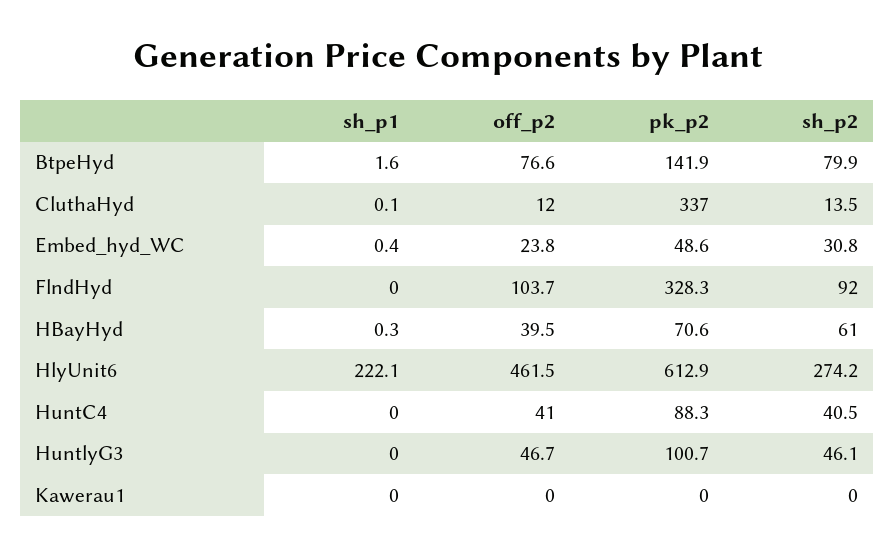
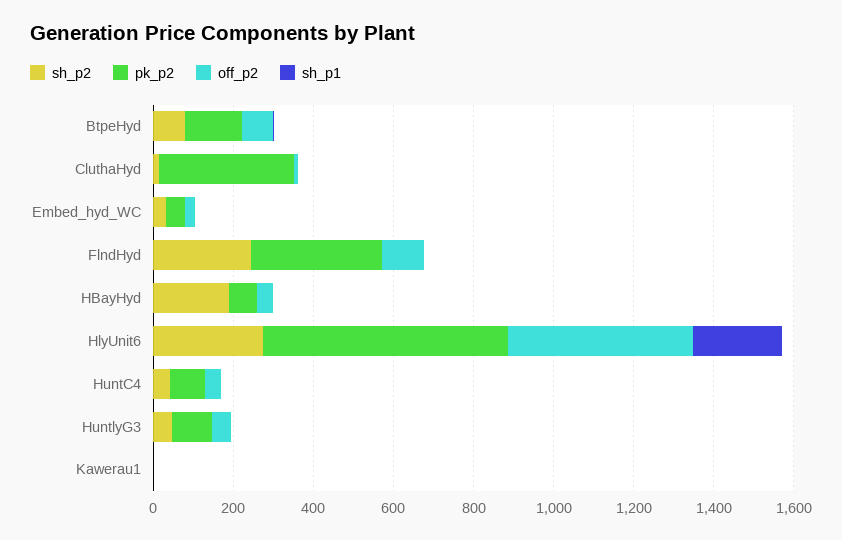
  {
    "sh_p1": {
      "BtpeHyd": 1.6,
      "CluthaHyd": 0.1,
      "Embed_hyd_WC": 0.4,
      "FlndHyd": 0,
      "HBayHyd": 0.3,
      "HlyUnit6": 222.1,
      "HuntC4": 0,
      "HuntlyG3": 0,
      "Kawerau1": 0
    },
    "off_p2": {
      "BtpeHyd": 76.6,
      "CluthaHyd": 12,
      "Embed_hyd_WC": 23.8,
      "FlndHyd": 103.7,
      "HBayHyd": 39.5,
      "HlyUnit6": 461.5,
      "HuntC4": 41,
      "HuntlyG3": 46.7,
      "Kawerau1": 0
    },
    "pk_p2": {
      "BtpeHyd": 141.9,
      "CluthaHyd": 337,
      "Embed_hyd_WC": 48.6,
      "FlndHyd": 328.3,
      "HBayHyd": 70.6,
      "HlyUnit6": 612.9,
      "HuntC4": 88.3,
      "HuntlyG3": 100.7,
      "Kawerau1": 0
    },
    "sh_p2": {
      "BtpeHyd": 79.9,
      "CluthaHyd": 13.5,
      "Embed_hyd_WC": 30.8,
-     "FlndHyd": 92,
+     "FlndHyd": 250,
-     "HBayHyd": 61,
+     "HBayHyd": 200,
      "HlyUnit6": 274.2,
      "HuntC4": 40.5,
      "HuntlyG3": 46.1,
      "Kawerau1": 0
    }
  }

